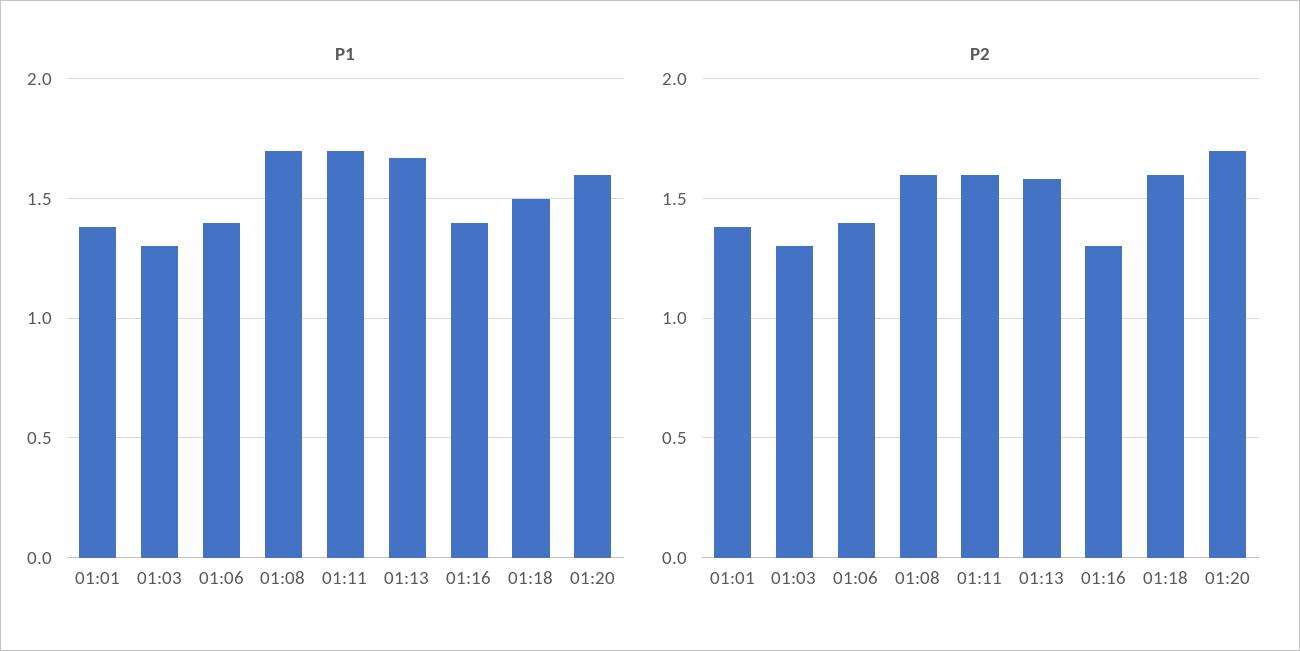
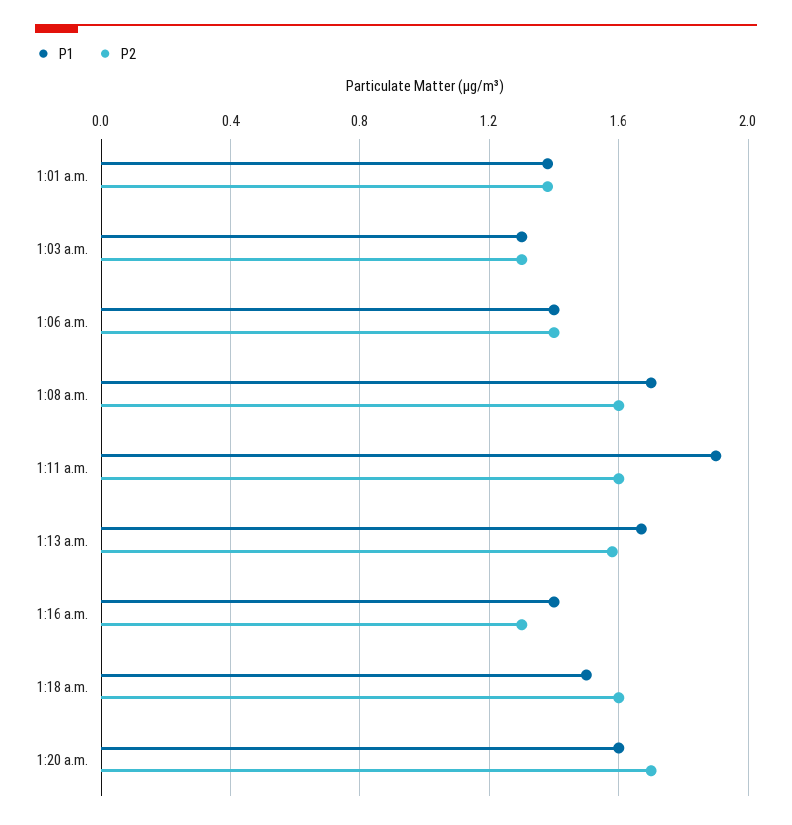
  {
    "P1": {
      "01:01": 1.4,
      "01:03": 1.3,
      "01:06": 1.4,
      "01:08": 1.7,
-     "01:11": 1.7,
+     "01:11": 1.9,
      "01:13": 1.65,
      "01:16": 1.4,
      "01:18": 1.5,
      "01:20": 1.6
    },
    "P2": {
      "01:01": 1.4,
      "01:03": 1.3,
      "01:06": 1.4,
      "01:08": 1.6,
      "01:11": 1.6,
      "01:13": 1.6,
      "01:16": 1.3,
      "01:18": 1.6,
      "01:20": 1.7
    }
  }

